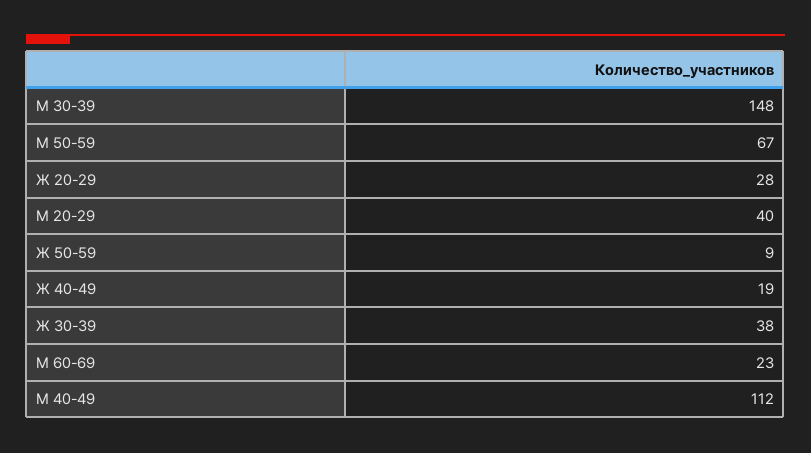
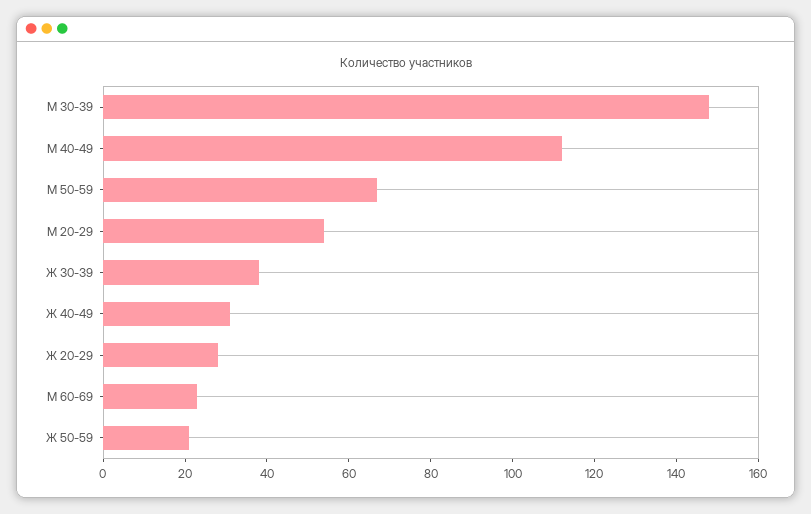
  {
    "М 30-39": 148,
    "М 50-59": 67,
    "Ж 20-29": 28,
-   "М 20-29": 40,
+   "М 20-29": 55,
-   "Ж 50-59": 9,
+   "Ж 50-59": 20,
-   "Ж 40-49": 19,
+   "Ж 40-49": 30,
    "Ж 30-39": 38,
    "М 60-69": 23,
    "М 40-49": 112
  }

